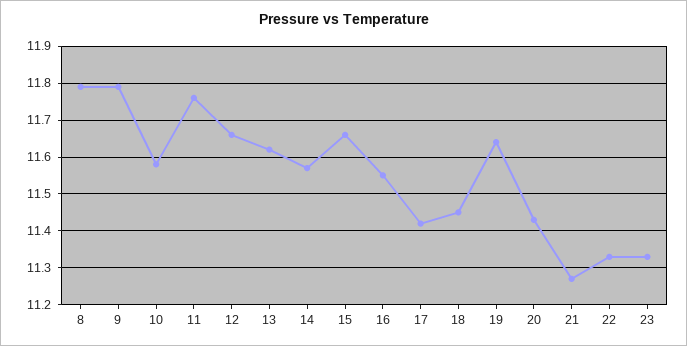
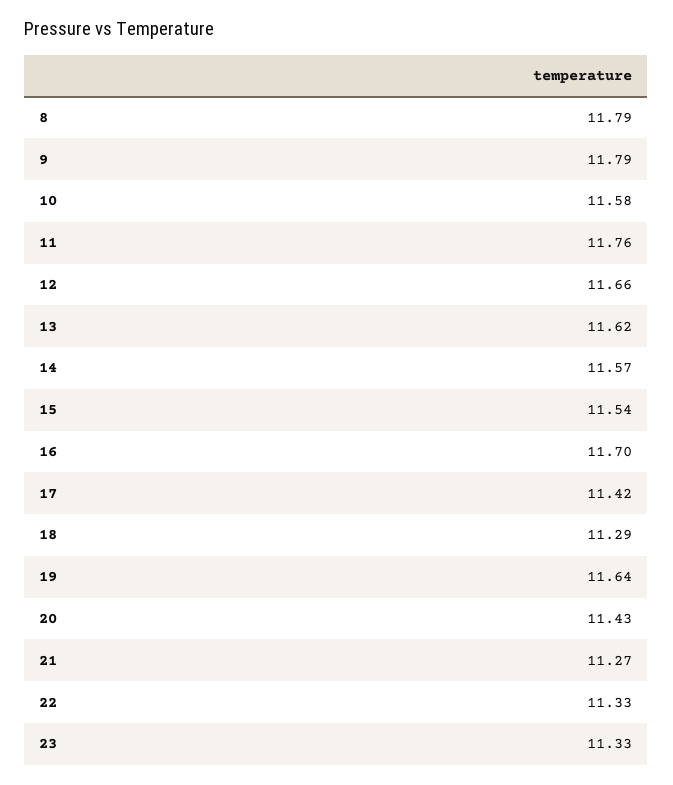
  {
    "8": 11.79,
    "9": 11.79,
    "10": 11.58,
    "11": 11.76,
    "12": 11.66,
    "13": 11.62,
    "14": 11.57,
-   "15": 11.65,
+   "15": 11.54,
-   "16": 11.55,
+   "16": 11.7,
    "17": 11.42,
-   "18": 11.45,
+   "18": 11.29,
    "19": 11.64,
    "20": 11.43,
    "21": 11.27,
    "22": 11.33,
    "23": 11.33
  }

